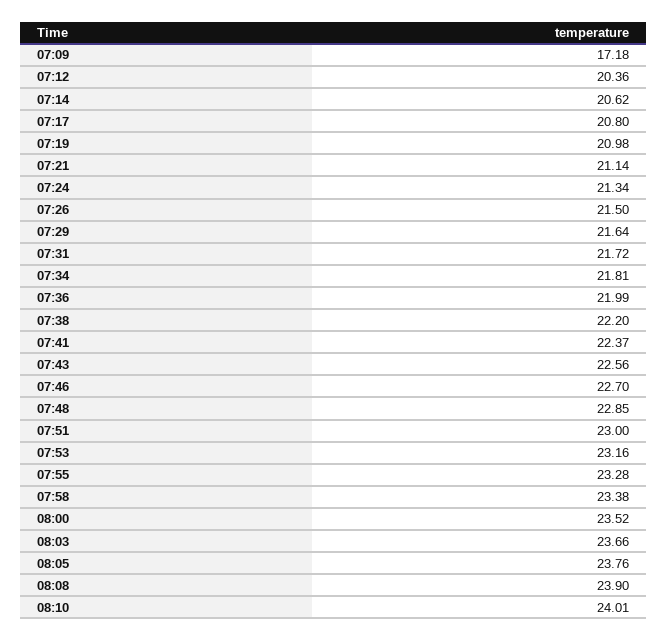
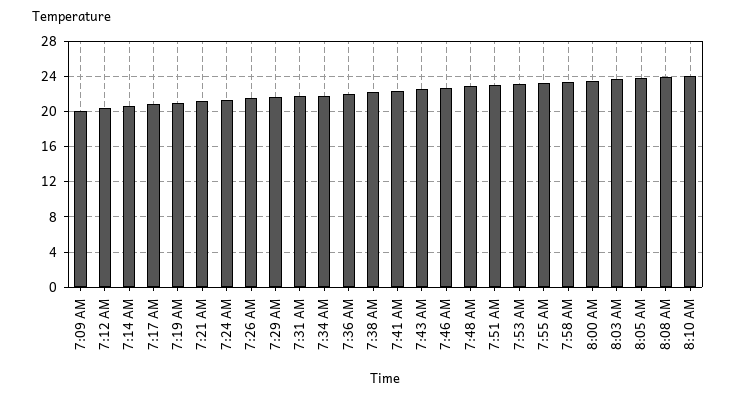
  {
-   "07:09": 17.18,
+   "07:09": 20,
    "07:12": 20.36,
    "07:14": 20.62,
    "07:17": 20.8,
    "07:19": 20.98,
    "07:21": 21.14,
    "07:24": 21.34,
    "07:26": 21.5,
    "07:29": 21.64,
    "07:31": 21.72,
    "07:34": 21.81,
    "07:36": 21.99,
    "07:38": 22.2,
    "07:41": 22.37,
    "07:43": 22.56,
    "07:46": 22.7,
    "07:48": 22.85,
    "07:51": 23,
    "07:53": 23.16,
    "07:55": 23.28,
    "07:58": 23.38,
    "08:00": 23.52,
    "08:03": 23.66,
    "08:05": 23.76,
    "08:08": 23.9,
    "08:10": 24.01
  }

